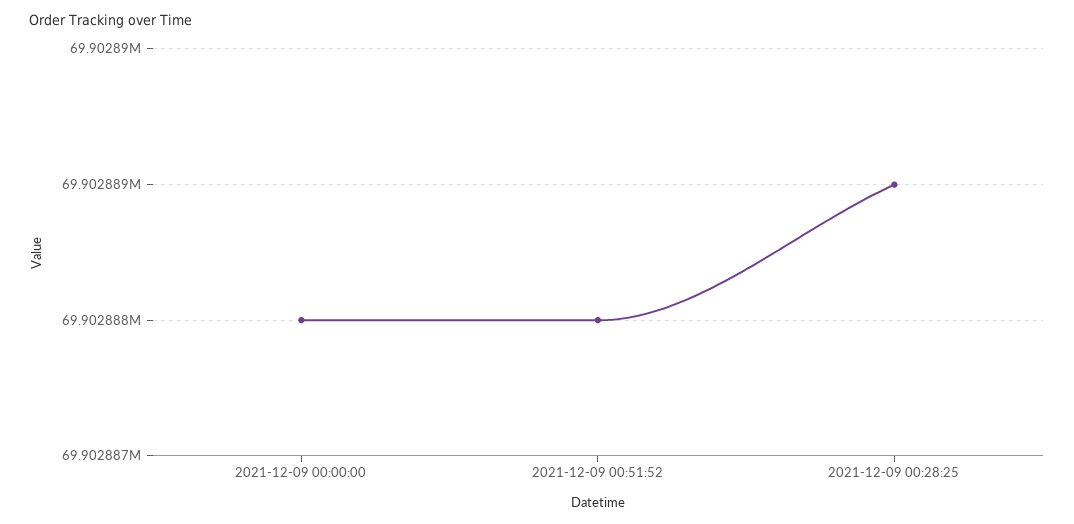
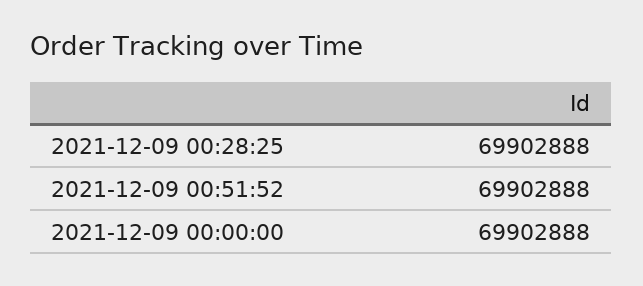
  {
    "2021-12-09 00:00:00": 69902888,
    "2021-12-09 00:51:52": 69902888,
-   "2021-12-09 00:28:25": 69902889
+   "2021-12-09 00:28:25": 69902888
  }

